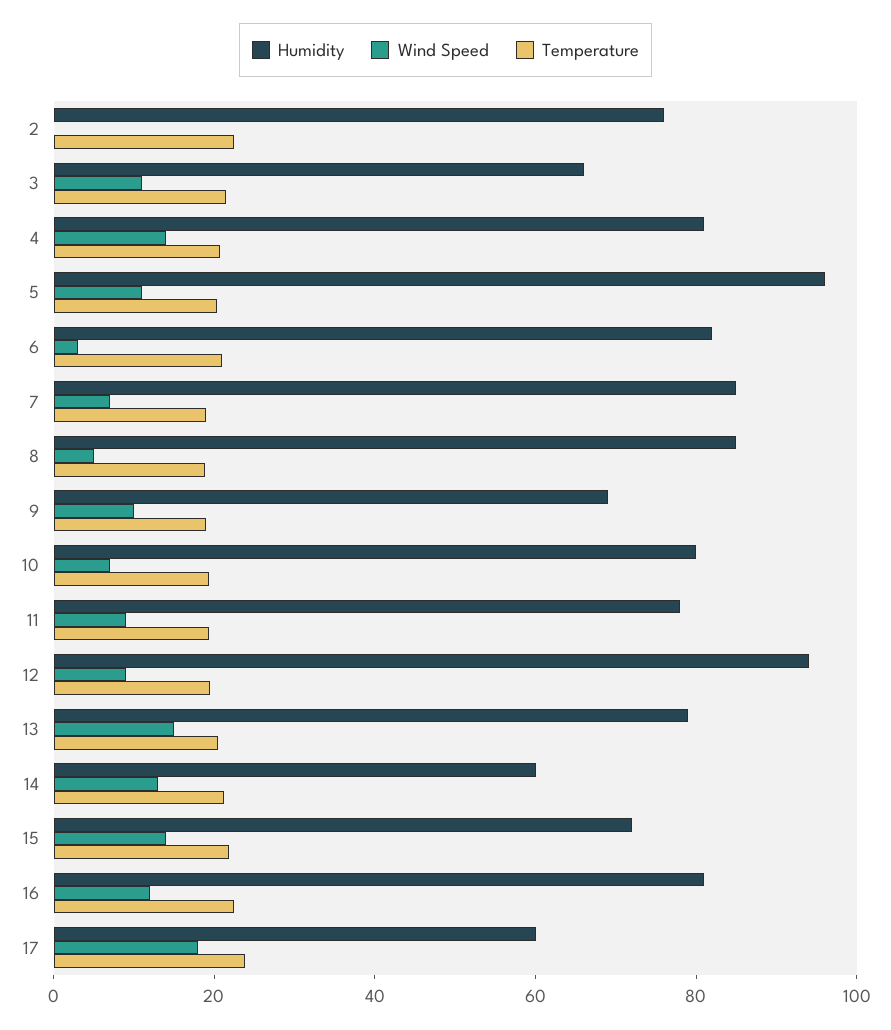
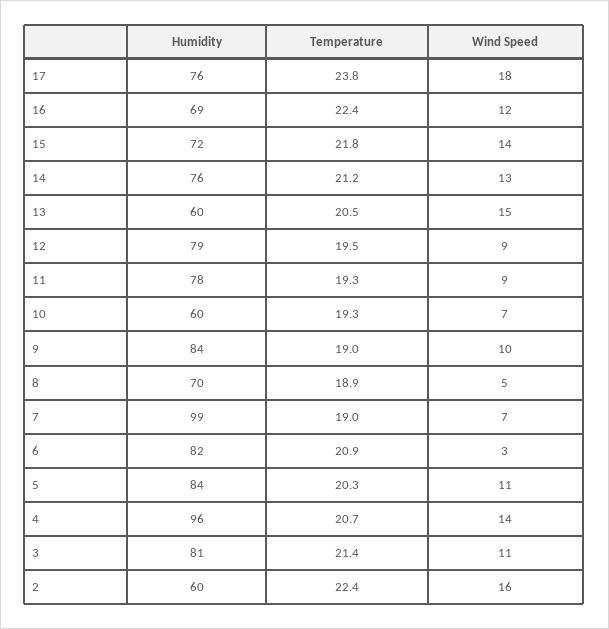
  {
    "Humidity": {
-     "2": 75,
+     "2": 60,
-     "3": 65,
+     "3": 81,
-     "4": 80,
+     "4": 96,
-     "5": 95,
+     "5": 84,
      "6": 82,
-     "7": 85,
+     "7": 99,
-     "8": 85,
+     "8": 70,
-     "9": 70,
+     "9": 84,
-     "10": 80,
+     "10": 60,
      "11": 78,
-     "12": 95,
+     "12": 79,
-     "13": 80,
+     "13": 60,
-     "14": 60,
+     "14": 76,
      "15": 72,
-     "16": 80,
+     "16": 69,
-     "17": 60
+     "17": 76
    },
    "Wind Speed": {
-     "2": 0,
+     "2": 16,
      "3": 11,
      "4": 14,
      "5": 11,
      "6": 3,
      "7": 7,
      "8": 5,
      "9": 10,
      "10": 7,
      "11": 9,
      "12": 9,
      "13": 15,
      "14": 13,
      "15": 14,
      "16": 12,
      "17": 18
    },
    "Temperature": {
      "2": 22.4,
      "3": 21.4,
      "4": 20.7,
      "5": 20.3,
      "6": 20.9,
      "7": 19,
      "8": 18.9,
      "9": 19,
      "10": 19.3,
      "11": 19.3,
      "12": 19.5,
      "13": 20.5,
      "14": 21.2,
      "15": 21.8,
      "16": 22.4,
      "17": 23.8
    }
  }

